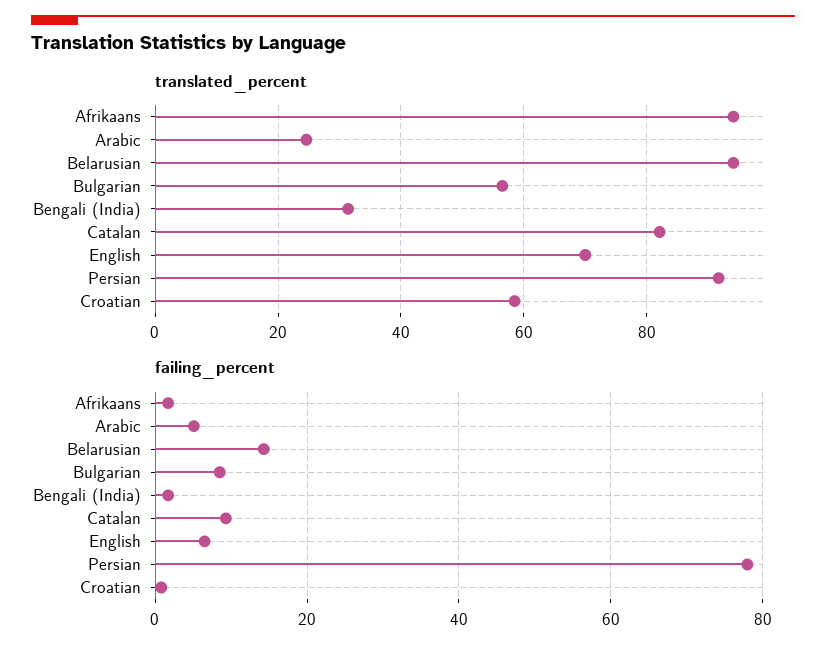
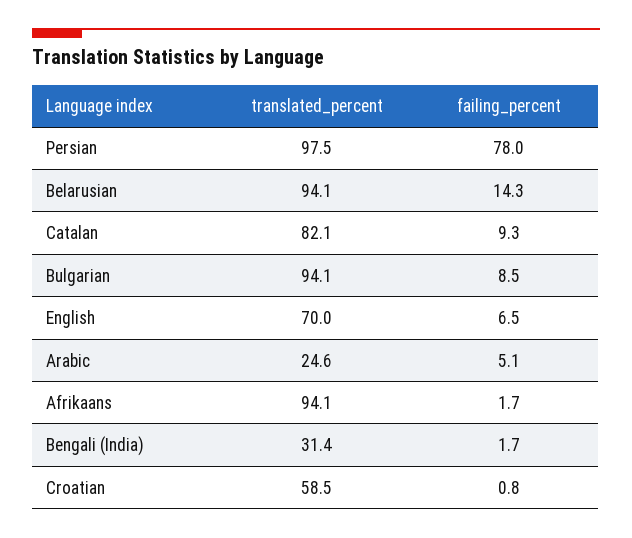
  {
    "translated_percent": {
      "Afrikaans": 94.1,
      "Arabic": 24.6,
      "Belarusian": 94.1,
-     "Bulgarian": 56,
+     "Bulgarian": 94.1,
      "Bengali (India)": 31.4,
      "Catalan": 82.1,
      "English": 70,
-     "Persian": 92,
+     "Persian": 97.5,
      "Croatian": 58.5
    },
    "failing_percent": {
      "Afrikaans": 1.7,
      "Arabic": 5.1,
      "Belarusian": 14.3,
      "Bulgarian": 8.5,
      "Bengali (India)": 1.7,
      "Catalan": 9.3,
      "English": 6.5,
      "Persian": 78,
      "Croatian": 0.8
    }
  }

